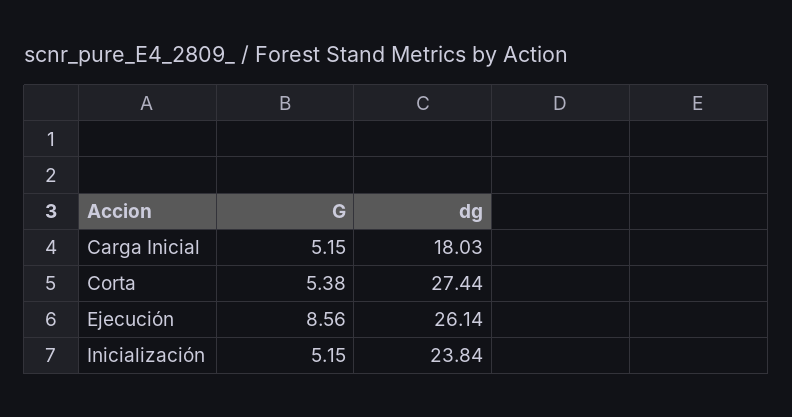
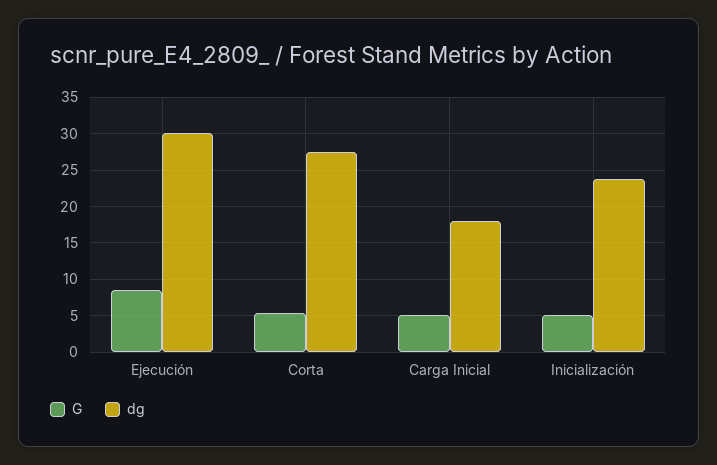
  {
    "G": {
      "Carga Inicial": 5.15,
      "Corta": 5.38,
      "Ejecución": 8.56,
      "Inicialización": 5.15
    },
    "dg": {
      "Carga Inicial": 18.03,
      "Corta": 27.44,
-     "Ejecución": 26.14,
+     "Ejecución": 30,
      "Inicialización": 23.84
    }
  }

